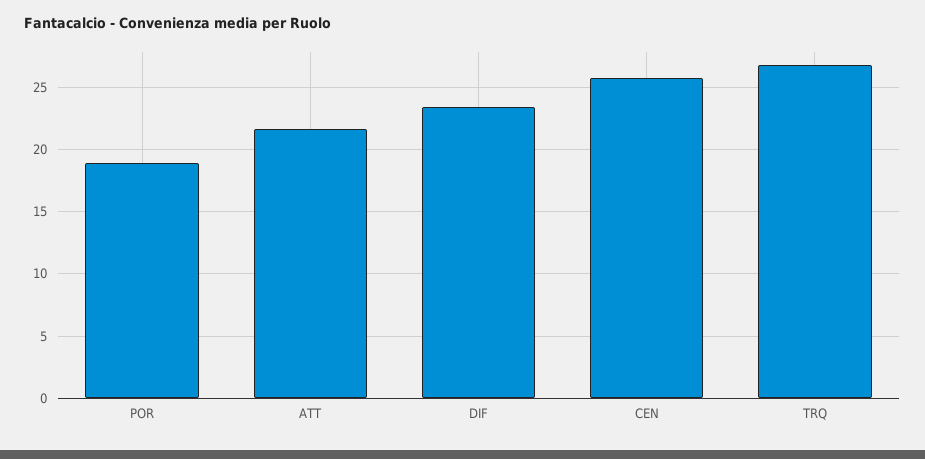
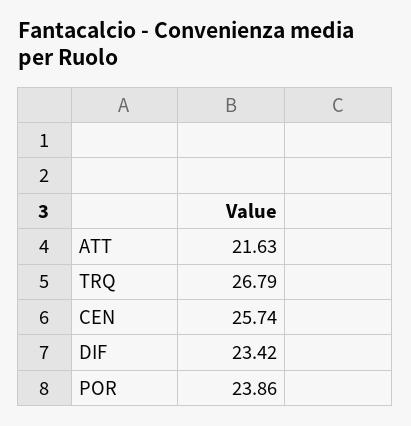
  {
-   "POR": 19,
+   "POR": 23.86,
    "ATT": 21.63,
    "DIF": 23.42,
    "CEN": 25.74,
    "TRQ": 26.79
  }

